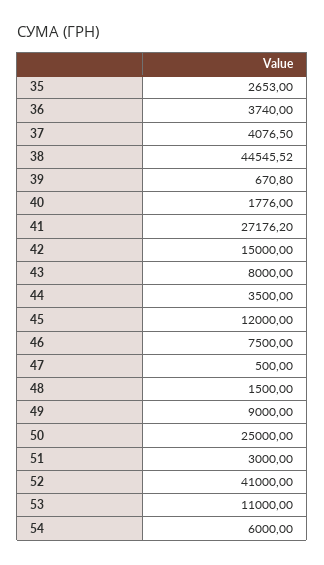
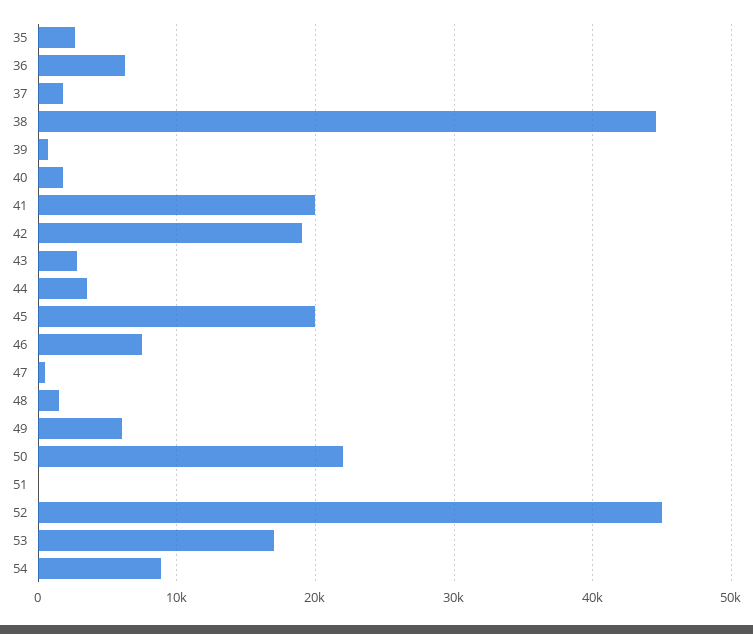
  {
    "35": 2653,
-   "36": 3740,
+   "36": 6000,
-   "37": 4076.5,
+   "37": 2000,
    "38": 44545.52,
    "39": 670.8,
    "40": 1776,
-   "41": 27176.2,
+   "41": 20000,
-   "42": 15000,
+   "42": 19000,
-   "43": 8000,
+   "43": 3000,
    "44": 3500,
-   "45": 12000,
+   "45": 20000,
    "46": 7500,
    "47": 500,
    "48": 1500,
-   "49": 9000,
+   "49": 6000,
-   "50": 25000,
+   "50": 22000,
-   "51": 3000,
+   "51": 0,
-   "52": 41000,
+   "52": 45000,
-   "53": 11000,
+   "53": 17000,
-   "54": 6000
+   "54": 9000
  }

